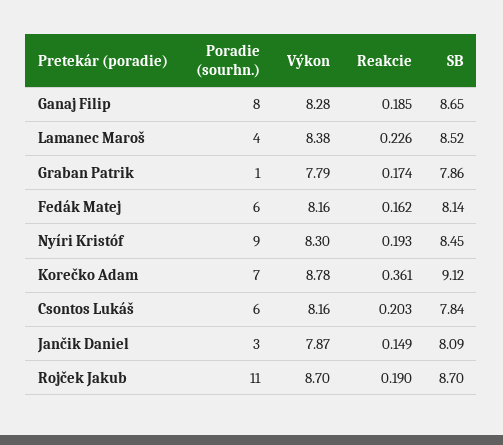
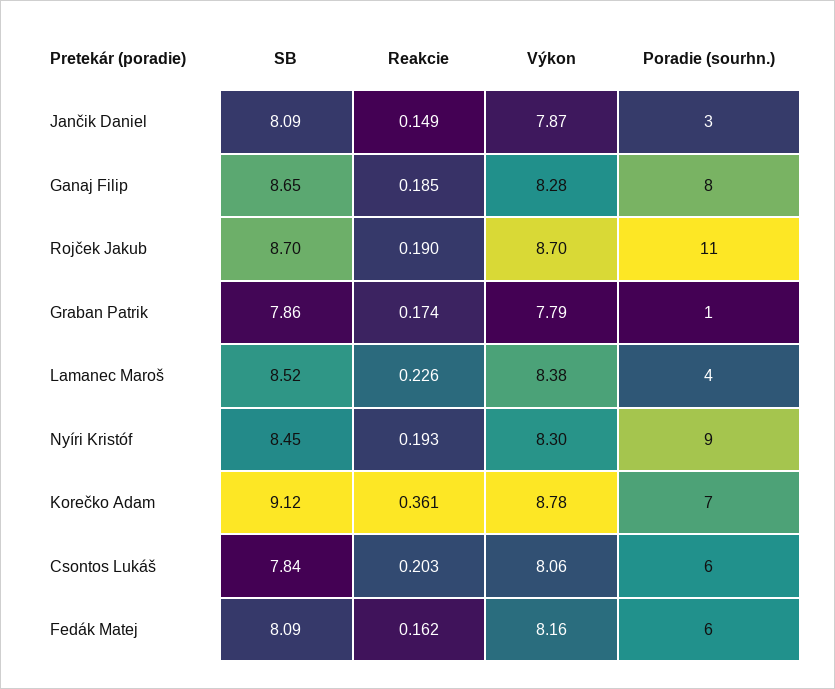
  {
    "Poradie (sourhn.)": {
      "Ganaj Filip": 8,
      "Lamanec Maroš": 4,
      "Graban Patrik": 1,
      "Fedák Matej": 6,
      "Nyíri Kristóf": 9,
      "Korečko Adam": 7,
      "Csontos Lukáš": 6,
      "Jančik Daniel": 3,
      "Rojček Jakub": 11
    },
    "Výkon": {
      "Ganaj Filip": 8.28,
      "Lamanec Maroš": 8.38,
      "Graban Patrik": 7.79,
      "Fedák Matej": 8.16,
      "Nyíri Kristóf": 8.3,
      "Korečko Adam": 8.78,
-     "Csontos Lukáš": 8.16,
+     "Csontos Lukáš": 8.06,
      "Jančik Daniel": 7.87,
      "Rojček Jakub": 8.7
    },
    "Reakcie": {
      "Ganaj Filip": 0.185,
      "Lamanec Maroš": 0.226,
      "Graban Patrik": 0.174,
      "Fedák Matej": 0.162,
      "Nyíri Kristóf": 0.193,
      "Korečko Adam": 0.361,
      "Csontos Lukáš": 0.203,
      "Jančik Daniel": 0.149,
      "Rojček Jakub": 0.19
    },
    "SB": {
      "Ganaj Filip": 8.65,
      "Lamanec Maroš": 8.52,
      "Graban Patrik": 7.86,
-     "Fedák Matej": 8.14,
+     "Fedák Matej": 8.09,
      "Nyíri Kristóf": 8.45,
      "Korečko Adam": 9.12,
      "Csontos Lukáš": 7.84,
      "Jančik Daniel": 8.09,
      "Rojček Jakub": 8.7
    }
  }

